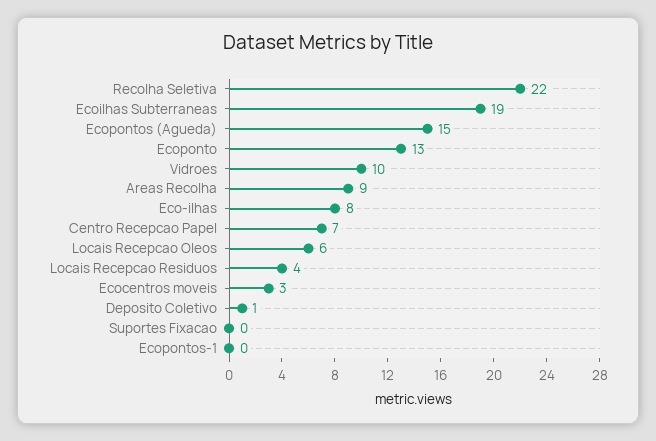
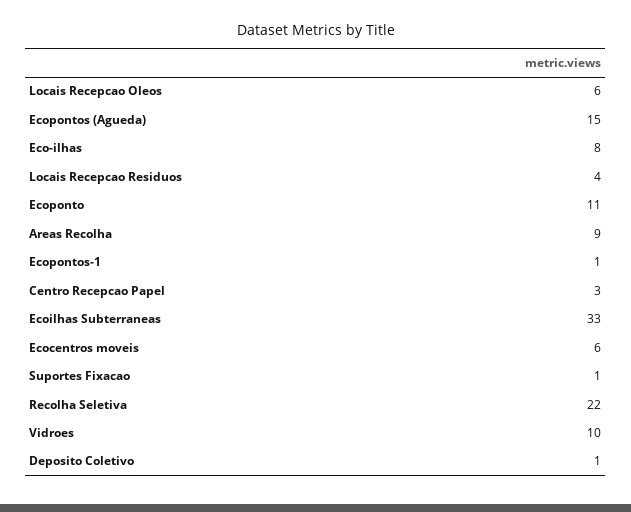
  {
    "Recolha Seletiva": 22,
-   "Ecoilhas Subterraneas": 19,
+   "Ecoilhas Subterraneas": 33,
    "Ecopontos (Agueda)": 15,
-   "Ecoponto": 13,
+   "Ecoponto": 11,
    "Vidroes": 10,
    "Areas Recolha": 9,
    "Eco-ilhas": 8,
-   "Centro Recepcao Papel": 7,
+   "Centro Recepcao Papel": 3,
    "Locais Recepcao Oleos": 6,
    "Locais Recepcao Residuos": 4,
-   "Ecocentros moveis": 3,
+   "Ecocentros moveis": 6,
    "Deposito Coletivo": 1,
-   "Suportes Fixacao": 0,
+   "Suportes Fixacao": 1,
-   "Ecopontos-1": 0
+   "Ecopontos-1": 1
  }

